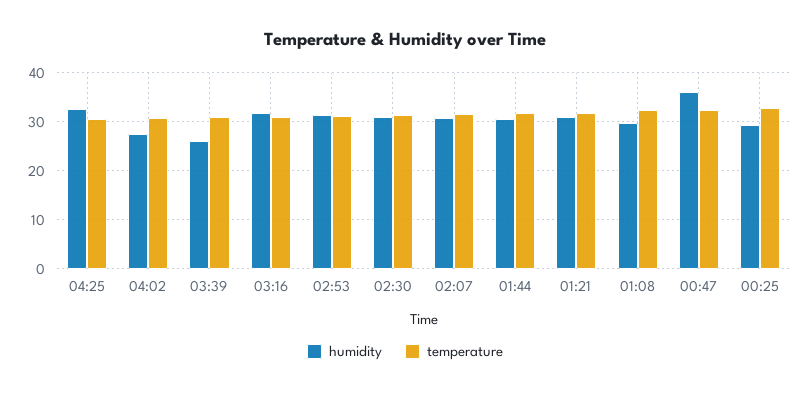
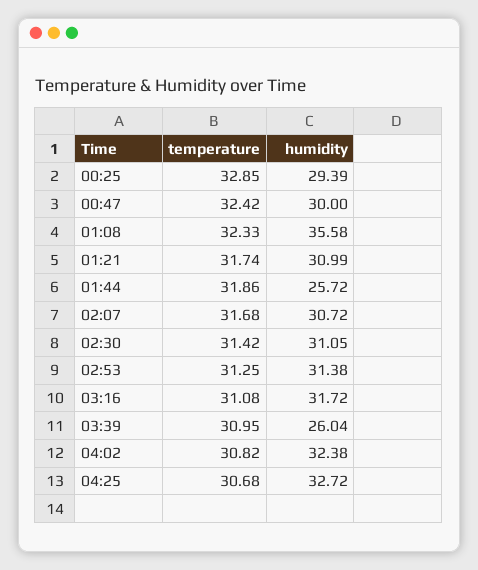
  {
    "humidity": {
      "04:25": 32.72,
-     "04:02": 28,
+     "04:02": 32.38,
      "03:39": 26.04,
      "03:16": 31.72,
      "02:53": 31.38,
      "02:30": 31.05,
      "02:07": 30.72,
-     "01:44": 30,
+     "01:44": 25.72,
      "01:21": 30.99,
-     "01:08": 30,
+     "01:08": 35.58,
-     "00:47": 36,
+     "00:47": 30,
      "00:25": 29.39
    },
    "temperature": {
      "04:25": 30.68,
      "04:02": 30.82,
      "03:39": 30.95,
      "03:16": 31.08,
      "02:53": 31.25,
      "02:30": 31.42,
      "02:07": 31.68,
      "01:44": 31.86,
      "01:21": 31.74,
      "01:08": 32.33,
      "00:47": 32.42,
      "00:25": 32.85
    }
  }

